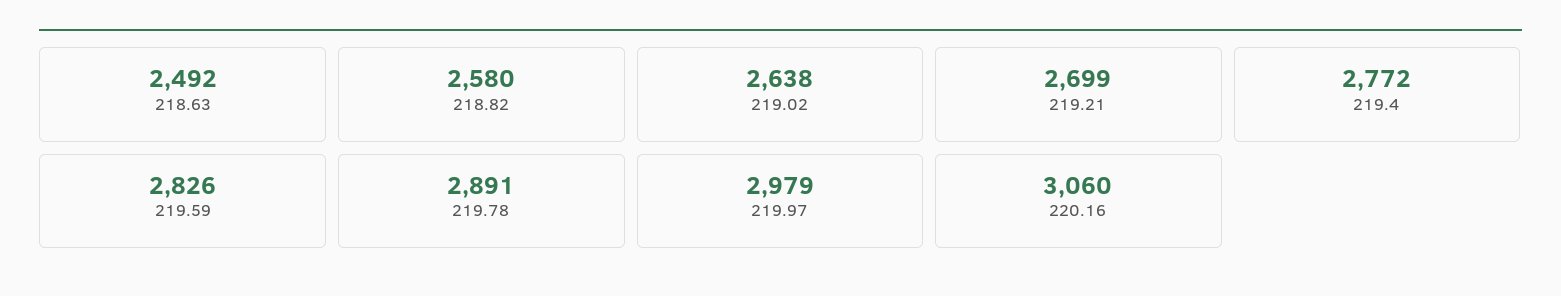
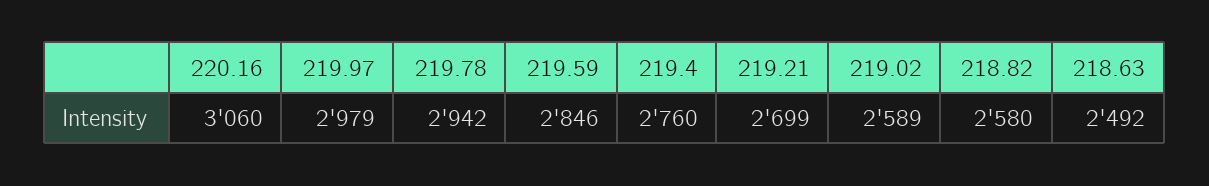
  {
    "218.63": 2492,
    "218.82": 2580,
-   "219.02": 2638,
+   "219.02": 2589,
    "219.21": 2699,
-   "219.4": 2772,
+   "219.4": 2760,
-   "219.59": 2826,
+   "219.59": 2846,
-   "219.78": 2891,
+   "219.78": 2942,
    "219.97": 2979,
    "220.16": 3060
  }

